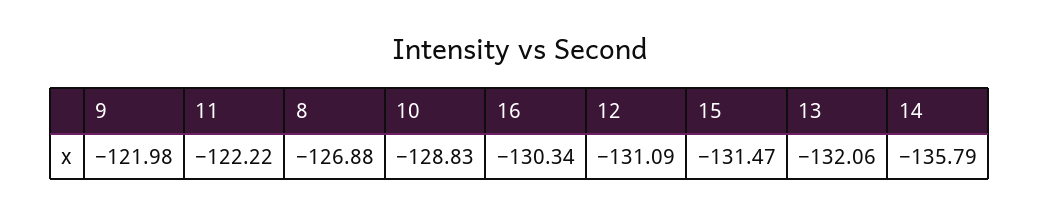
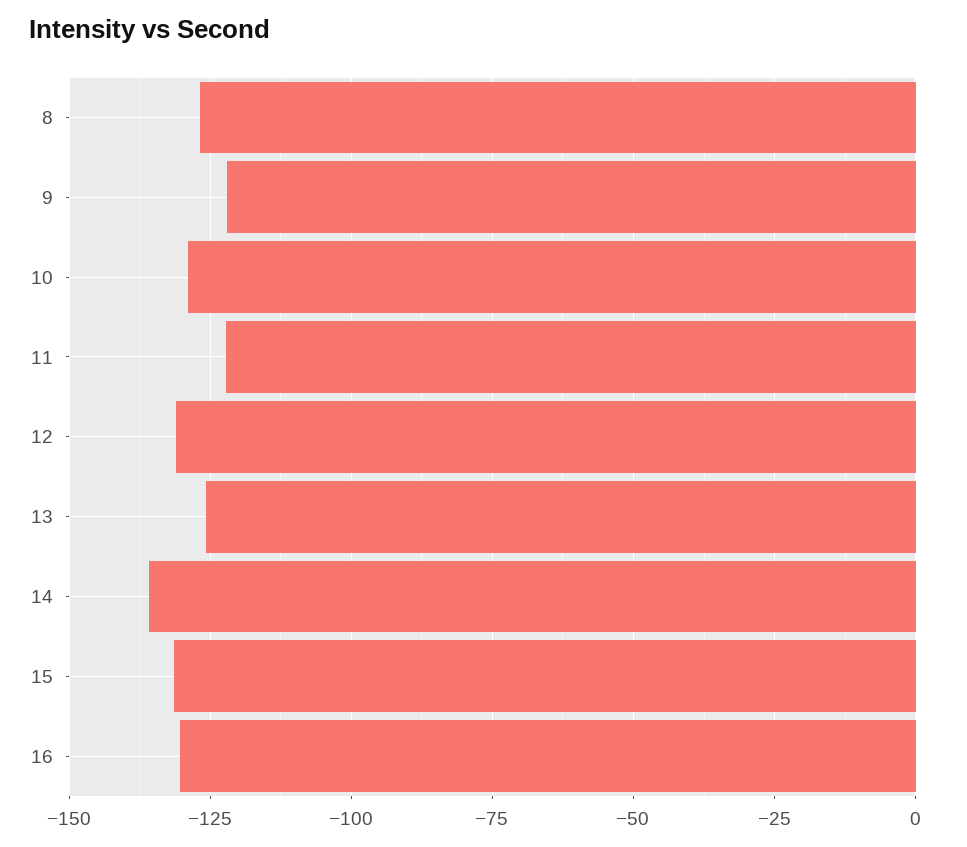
  {
    "9": -121.98,
    "11": -122.22,
    "8": -126.88,
    "10": -128.83,
    "16": -130.34,
    "12": -131.09,
    "15": -131.47,
-   "13": -132.06,
+   "13": -125,
    "14": -135.79
  }

